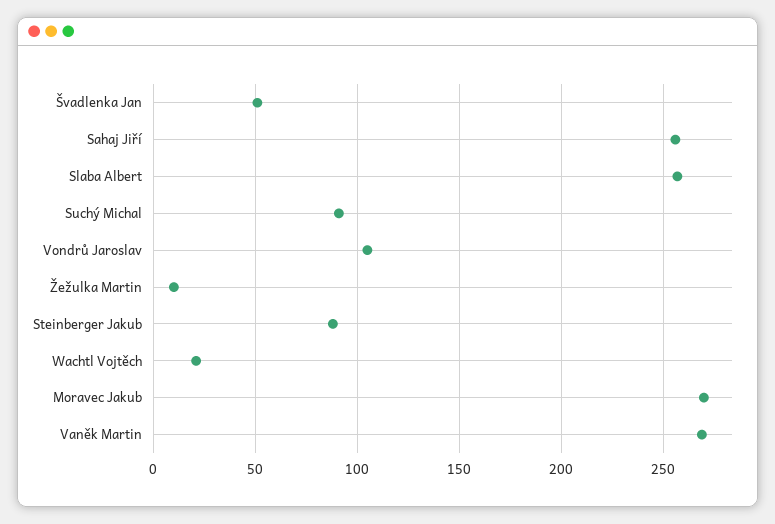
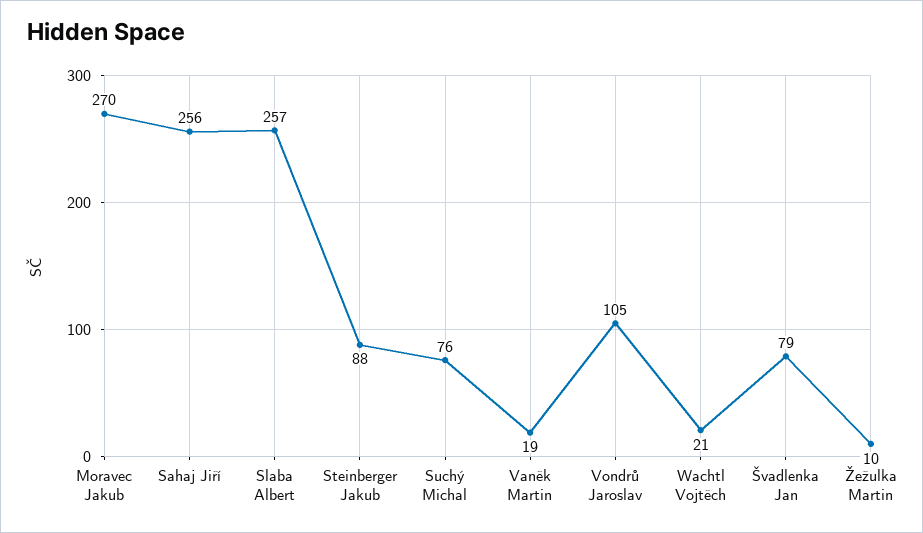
  {
-   "Švadlenka Jan": 50,
+   "Švadlenka Jan": 79,
    "Sahaj Jiří": 256,
    "Slaba Albert": 257,
-   "Suchý Michal": 90,
+   "Suchý Michal": 76,
    "Vondrů Jaroslav": 105,
    "Žežulka Martin": 10,
    "Steinberger Jakub": 88,
    "Wachtl Vojtěch": 21,
    "Moravec Jakub": 270,
-   "Vaněk Martin": 270
+   "Vaněk Martin": 19
  }

